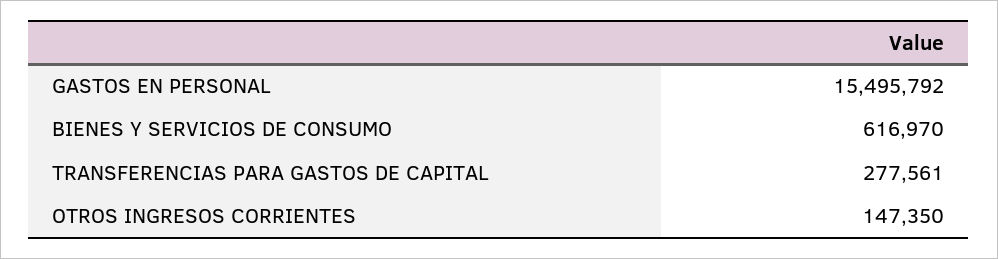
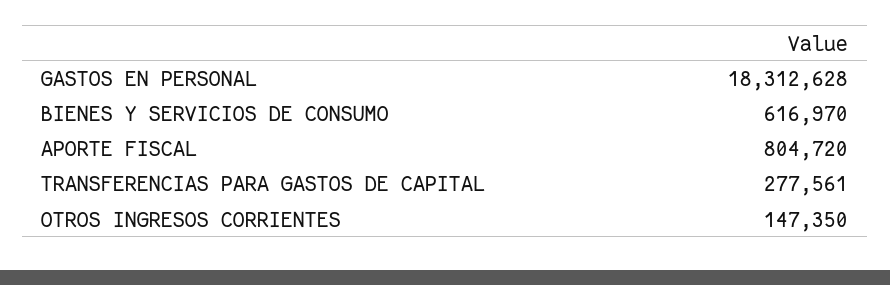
  {
-   "GASTOS EN PERSONAL": 15495792,
+   "GASTOS EN PERSONAL": 18312628,
    "BIENES Y SERVICIOS DE CONSUMO": 616970,
    "TRANSFERENCIAS PARA GASTOS DE CAPITAL": 277561,
-   "OTROS INGRESOS CORRIENTES": 147350
+   "OTROS INGRESOS CORRIENTES": 147350,
+   "APORTE FISCAL": 804720
  }

